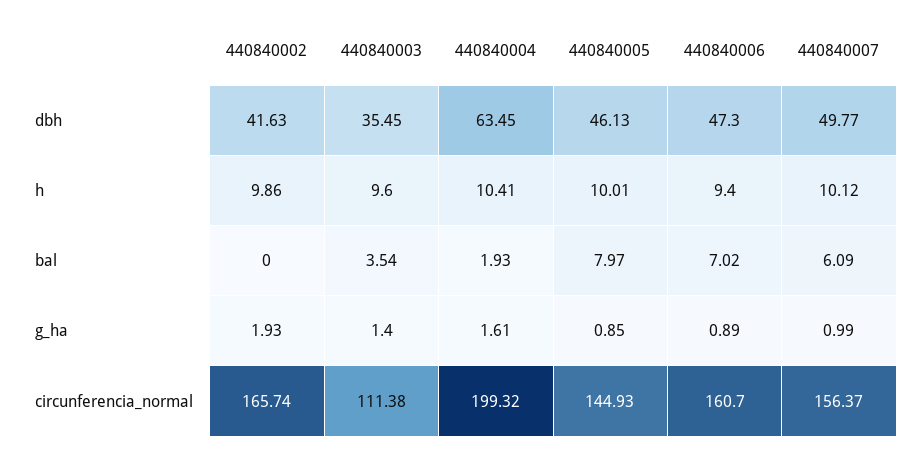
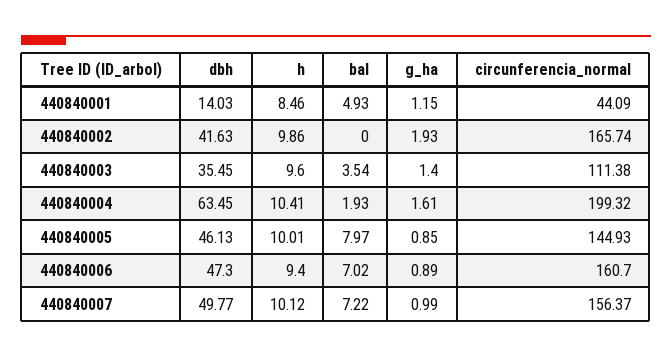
  {
    "440840002": {
      "dbh": 41.63,
      "h": 9.86,
      "bal": 0,
      "g_ha": 1.93,
      "circunferencia_normal": 165.74
    },
    "440840003": {
      "dbh": 35.45,
      "h": 9.6,
      "bal": 3.54,
      "g_ha": 1.4,
      "circunferencia_normal": 111.38
    },
    "440840004": {
      "dbh": 63.45,
      "h": 10.41,
      "bal": 1.93,
      "g_ha": 1.61,
      "circunferencia_normal": 199.32
    },
    "440840005": {
      "dbh": 46.13,
      "h": 10.01,
      "bal": 7.97,
      "g_ha": 0.85,
      "circunferencia_normal": 144.93
    },
    "440840006": {
      "dbh": 47.3,
      "h": 9.4,
      "bal": 7.02,
      "g_ha": 0.89,
      "circunferencia_normal": 160.7
    },
    "440840007": {
      "dbh": 49.77,
      "h": 10.12,
-     "bal": 6.09,
+     "bal": 7.22,
      "g_ha": 0.99,
      "circunferencia_normal": 156.37
-   }
+   },
+   "440840001": {
+     "dbh": 14.03,
+     "h": 8.46,
+     "bal": 4.93,
+     "g_ha": 1.15,
+     "circunferencia_normal": 44.09
+   }
  }

